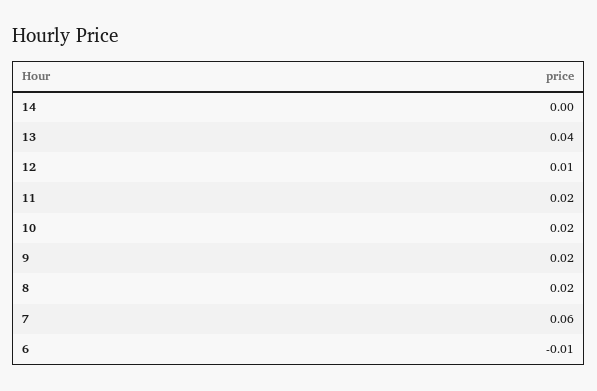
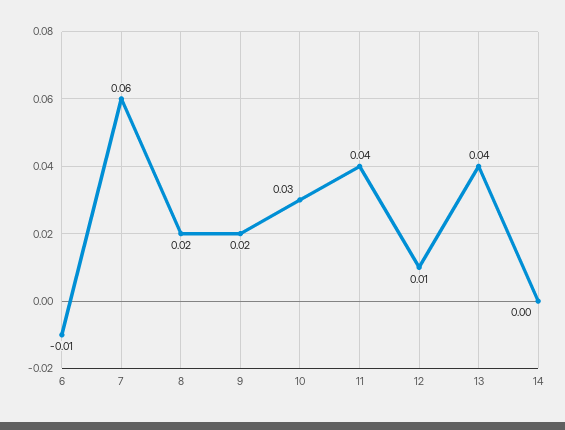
  {
    "14": 0,
    "13": 0.04,
    "12": 0.01,
-   "11": 0.02,
+   "11": 0.04,
-   "10": 0.02,
+   "10": 0.03,
    "9": 0.02,
    "8": 0.02,
    "7": 0.06,
    "6": -0.01
  }

